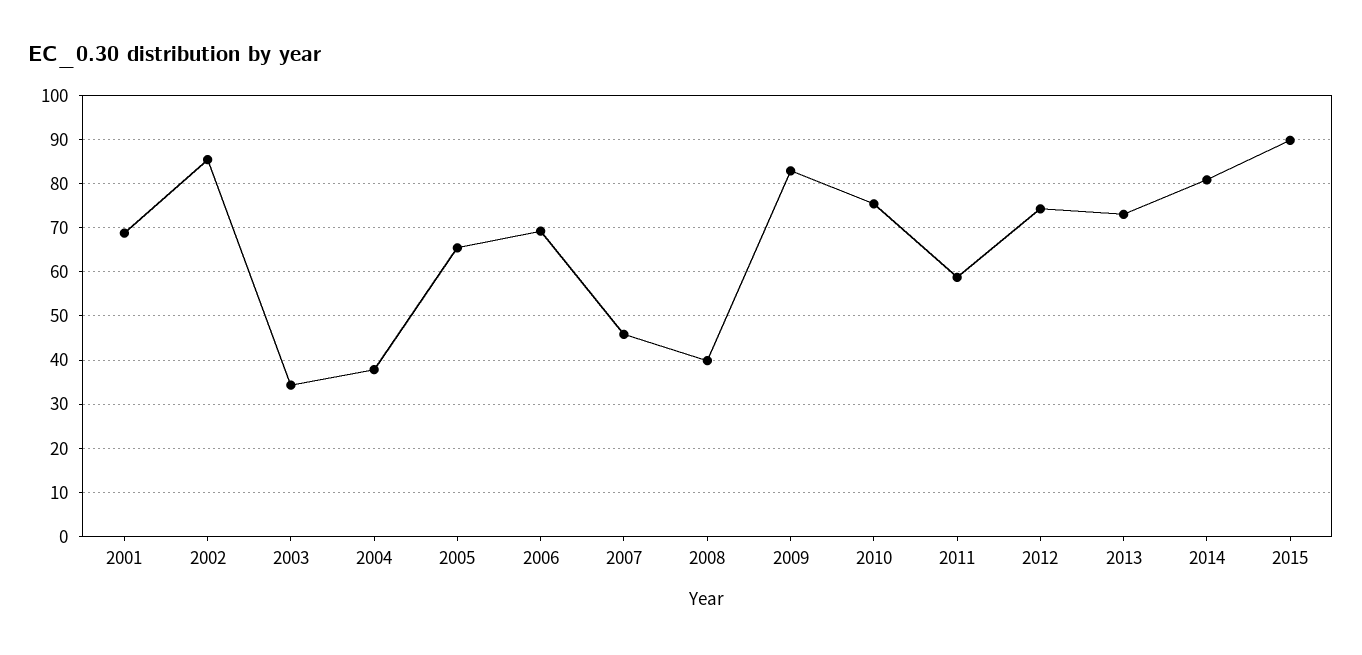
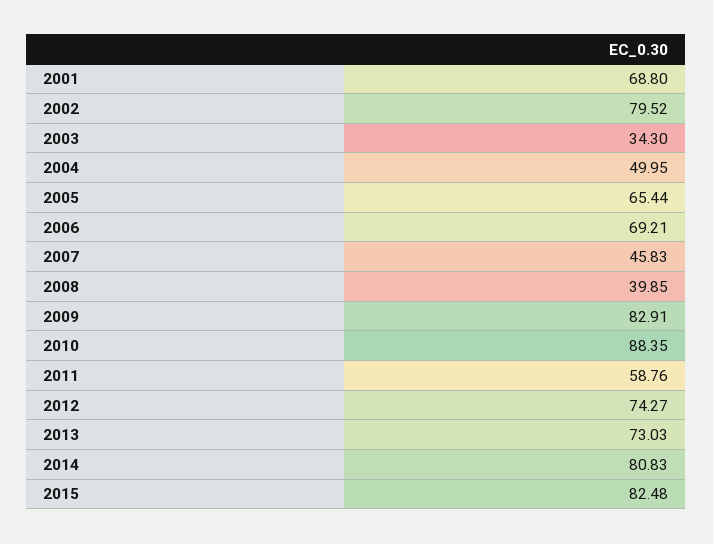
  {
    "2001": 68.8,
-   "2002": 86,
+   "2002": 79.52,
    "2003": 34.3,
-   "2004": 38,
+   "2004": 49.95,
    "2005": 65.44,
    "2006": 69.21,
    "2007": 45.83,
    "2008": 39.85,
    "2009": 82.91,
-   "2010": 76,
+   "2010": 88.35,
    "2011": 58.76,
    "2012": 74.27,
    "2013": 73.03,
    "2014": 80.83,
-   "2015": 90
+   "2015": 82.48
  }

